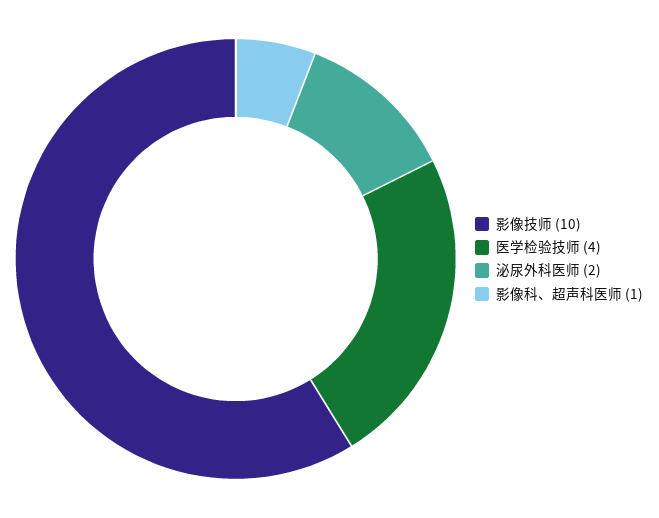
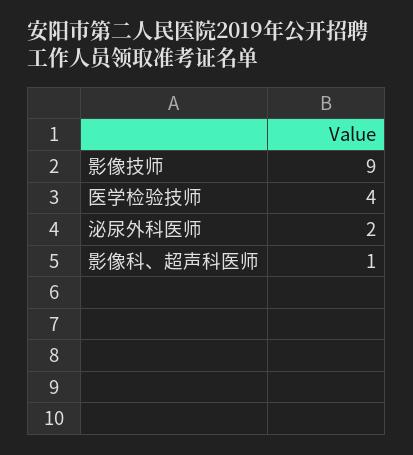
  {
-   "影像技师": 10,
+   "影像技师": 9,
    "医学检验技师": 4,
    "泌尿外科医师": 2,
    "影像科、超声科医师": 1
  }

